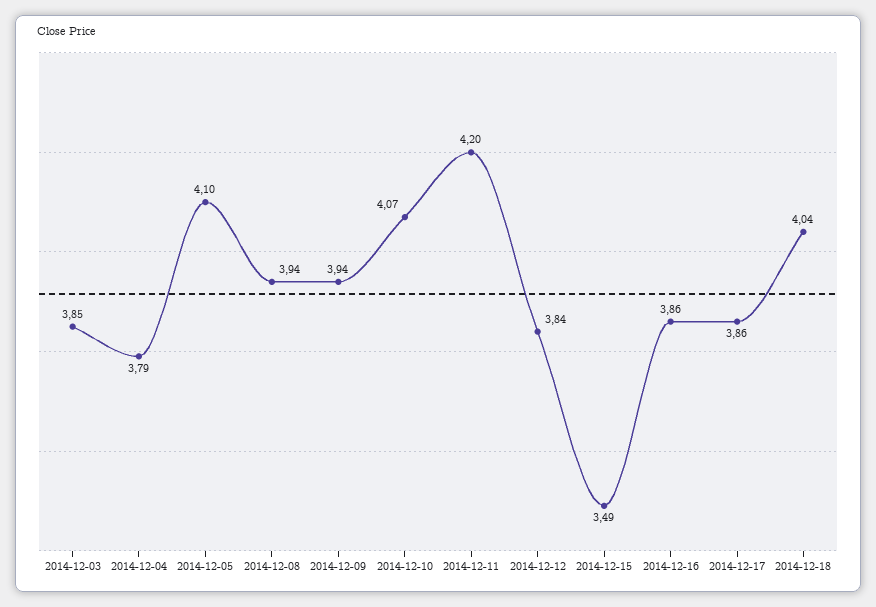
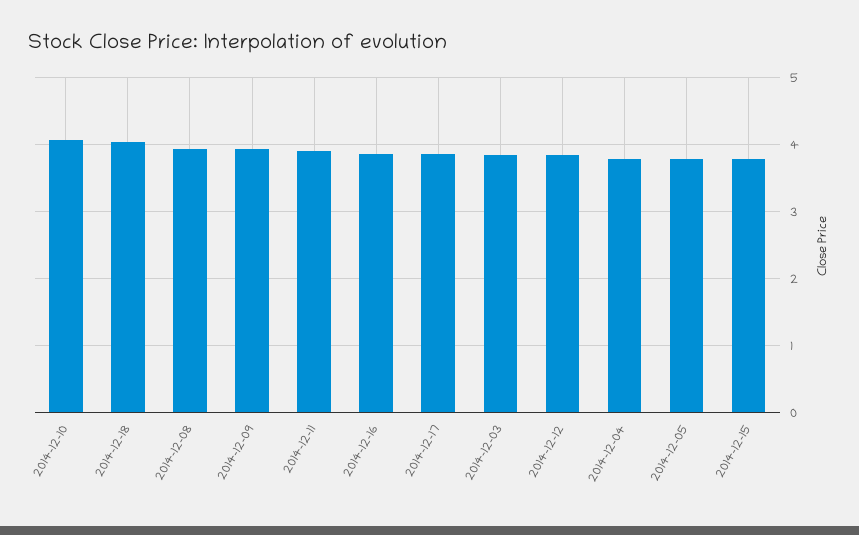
  {
    "2014-12-03": 3.85,
    "2014-12-04": 3.79,
-   "2014-12-05": 4.1,
+   "2014-12-05": 3.8,
    "2014-12-08": 3.94,
    "2014-12-09": 3.94,
    "2014-12-10": 4.07,
-   "2014-12-11": 4.2,
+   "2014-12-11": 3.9,
    "2014-12-12": 3.84,
-   "2014-12-15": 3.49,
+   "2014-12-15": 3.8,
    "2014-12-16": 3.86,
    "2014-12-17": 3.86,
    "2014-12-18": 4.04
  }

